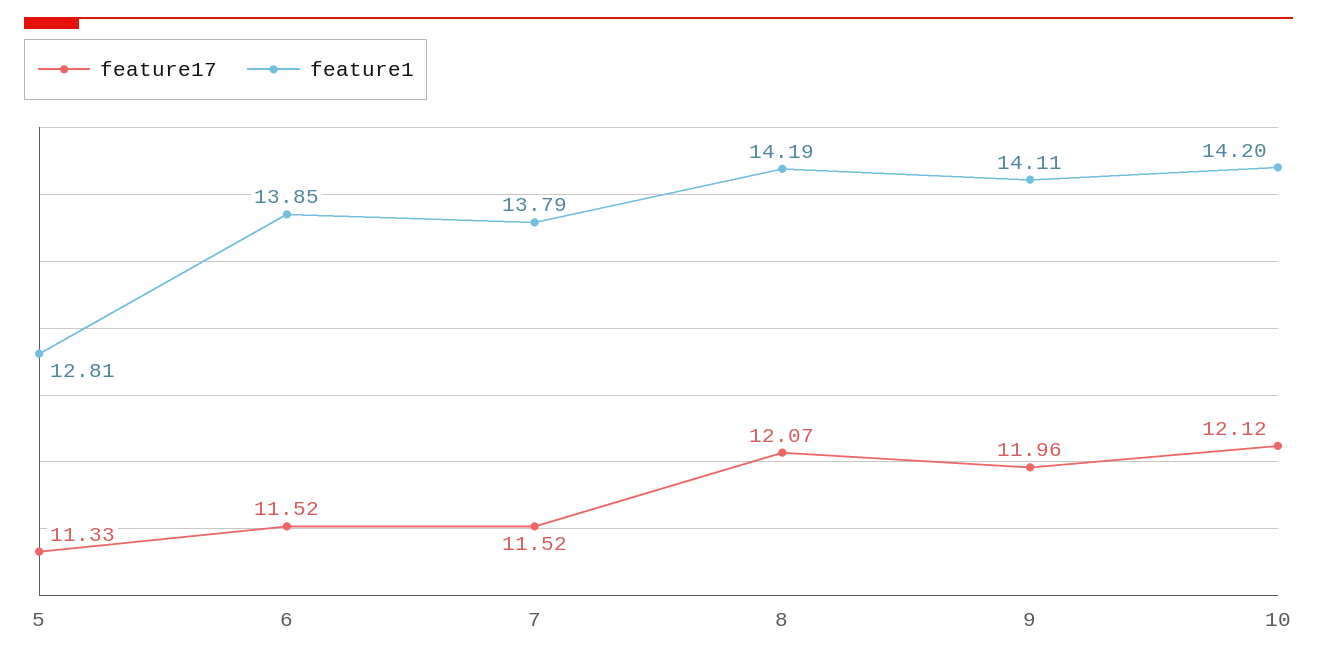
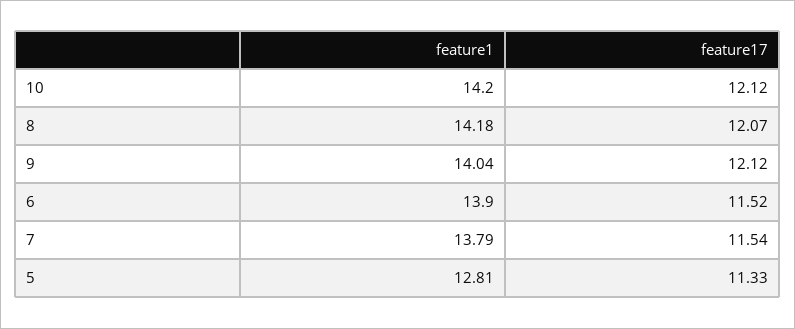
  {
    "feature17": {
      "5": 11.33,
      "6": 11.52,
-     "7": 11.52,
+     "7": 11.54,
      "8": 12.07,
-     "9": 11.96,
+     "9": 12.12,
      "10": 12.12
    },
    "feature1": {
      "5": 12.81,
-     "6": 13.85,
+     "6": 13.9,
      "7": 13.79,
-     "8": 14.19,
+     "8": 14.18,
-     "9": 14.11,
+     "9": 14.04,
      "10": 14.2
    }
  }

